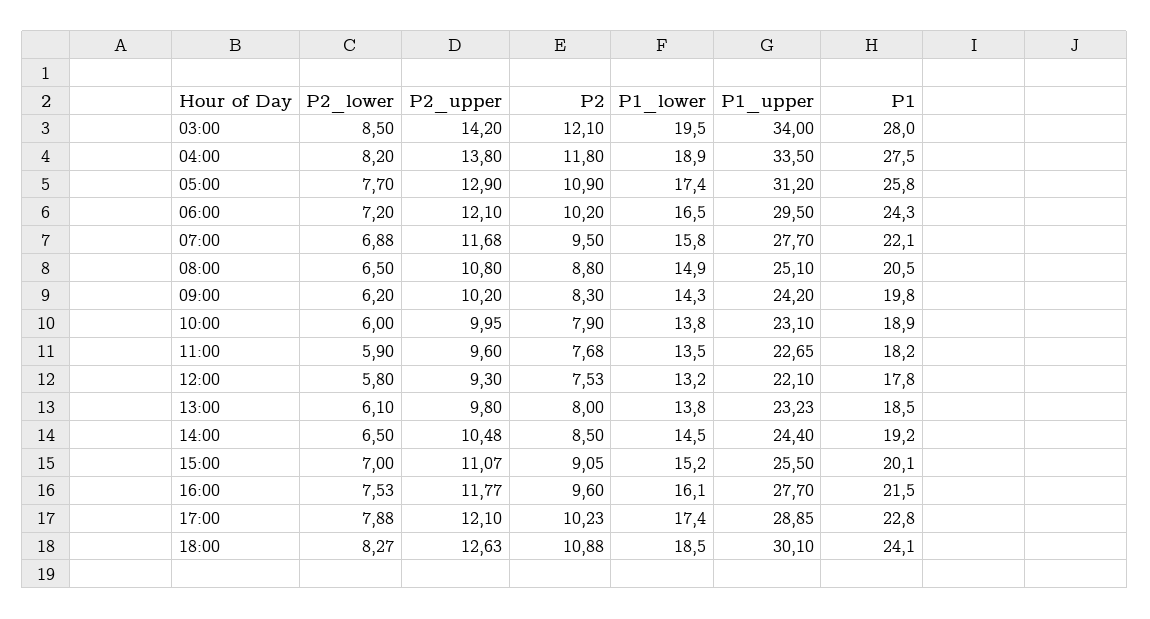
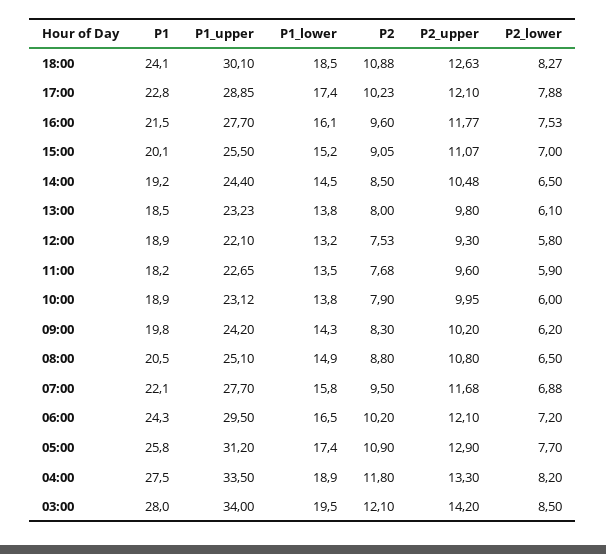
  {
    "P2_lower": {
      "03:00": 8.5,
      "04:00": 8.2,
      "05:00": 7.7,
      "06:00": 7.2,
      "07:00": 6.88,
      "08:00": 6.5,
      "09:00": 6.2,
      "10:00": 6,
      "11:00": 5.9,
      "12:00": 5.8,
      "13:00": 6.1,
      "14:00": 6.5,
      "15:00": 7,
      "16:00": 7.53,
      "17:00": 7.88,
      "18:00": 8.27
    },
    "P2_upper": {
      "03:00": 14.2,
-     "04:00": 13.8,
+     "04:00": 13.3,
      "05:00": 12.9,
      "06:00": 12.1,
      "07:00": 11.68,
      "08:00": 10.8,
      "09:00": 10.2,
      "10:00": 9.95,
      "11:00": 9.6,
      "12:00": 9.3,
      "13:00": 9.8,
      "14:00": 10.48,
      "15:00": 11.07,
      "16:00": 11.77,
      "17:00": 12.1,
      "18:00": 12.63
    },
    "P2": {
      "03:00": 12.1,
      "04:00": 11.8,
      "05:00": 10.9,
      "06:00": 10.2,
      "07:00": 9.5,
      "08:00": 8.8,
      "09:00": 8.3,
      "10:00": 7.9,
      "11:00": 7.68,
      "12:00": 7.53,
      "13:00": 8,
      "14:00": 8.5,
      "15:00": 9.05,
      "16:00": 9.6,
      "17:00": 10.23,
      "18:00": 10.88
    },
    "P1_lower": {
      "03:00": 19.5,
      "04:00": 18.9,
      "05:00": 17.4,
      "06:00": 16.5,
      "07:00": 15.8,
      "08:00": 14.9,
      "09:00": 14.3,
      "10:00": 13.8,
      "11:00": 13.5,
      "12:00": 13.2,
      "13:00": 13.8,
      "14:00": 14.5,
      "15:00": 15.2,
      "16:00": 16.1,
      "17:00": 17.4,
      "18:00": 18.5
    },
    "P1_upper": {
      "03:00": 34,
      "04:00": 33.5,
      "05:00": 31.2,
      "06:00": 29.5,
      "07:00": 27.7,
      "08:00": 25.1,
      "09:00": 24.2,
-     "10:00": 23.1,
+     "10:00": 23.12,
      "11:00": 22.65,
      "12:00": 22.1,
      "13:00": 23.23,
      "14:00": 24.4,
      "15:00": 25.5,
      "16:00": 27.7,
      "17:00": 28.85,
      "18:00": 30.1
    },
    "P1": {
      "03:00": 28,
      "04:00": 27.5,
      "05:00": 25.8,
      "06:00": 24.3,
      "07:00": 22.1,
      "08:00": 20.5,
      "09:00": 19.8,
      "10:00": 18.9,
      "11:00": 18.2,
-     "12:00": 17.8,
+     "12:00": 18.9,
      "13:00": 18.5,
      "14:00": 19.2,
      "15:00": 20.1,
      "16:00": 21.5,
      "17:00": 22.8,
      "18:00": 24.1
    }
  }

